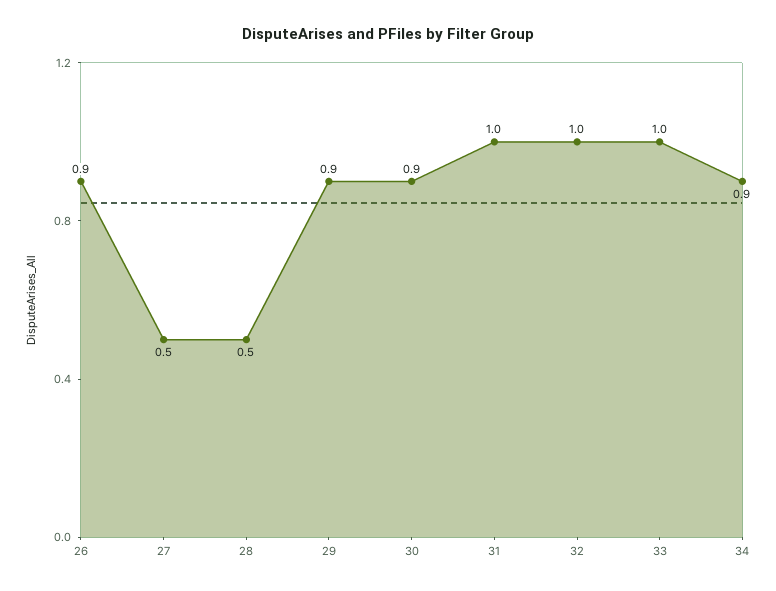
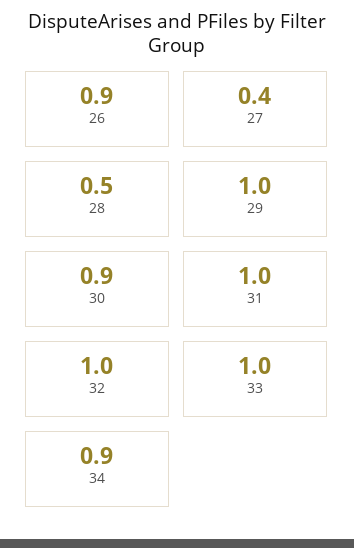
  {
    "26": 0.9,
-   "27": 0.5,
+   "27": 0.4,
    "28": 0.5,
-   "29": 0.9,
+   "29": 1,
    "30": 0.9,
    "31": 1,
    "32": 1,
    "33": 1,
    "34": 0.9
  }

